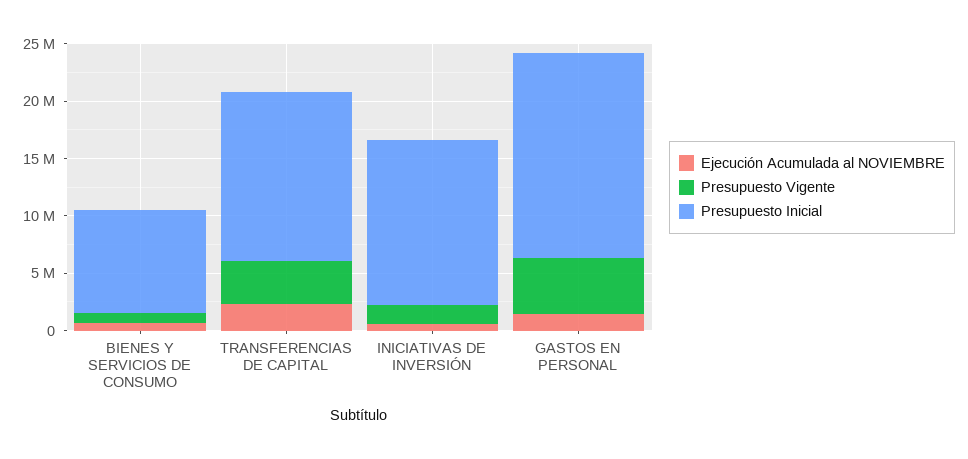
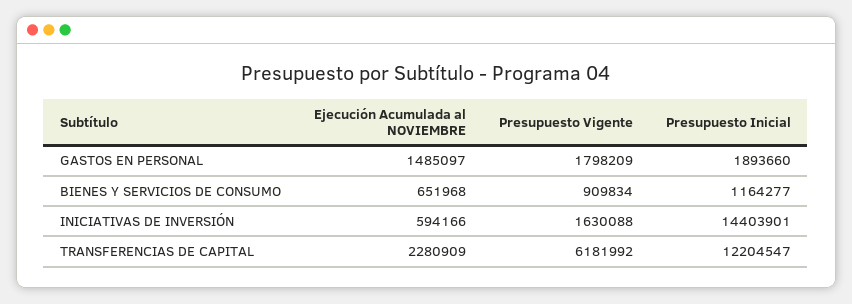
  {
    "Ejecución Acumulada al NOVIEMBRE": {
      "BIENES Y SERVICIOS DE CONSUMO": 651968,
      "TRANSFERENCIAS DE CAPITAL": 2280909,
      "INICIATIVAS DE INVERSIÓN": 594166,
      "GASTOS EN PERSONAL": 1485097
    },
    "Presupuesto Vigente": {
      "BIENES Y SERVICIOS DE CONSUMO": 909834,
-     "TRANSFERENCIAS DE CAPITAL": 4000000,
+     "TRANSFERENCIAS DE CAPITAL": 6181992,
      "INICIATIVAS DE INVERSIÓN": 1630088,
-     "GASTOS EN PERSONAL": 5000000
+     "GASTOS EN PERSONAL": 1798209
    },
    "Presupuesto Inicial": {
-     "BIENES Y SERVICIOS DE CONSUMO": 9000000,
+     "BIENES Y SERVICIOS DE CONSUMO": 1164277,
-     "TRANSFERENCIAS DE CAPITAL": 15000000,
+     "TRANSFERENCIAS DE CAPITAL": 12204547,
      "INICIATIVAS DE INVERSIÓN": 14403901,
-     "GASTOS EN PERSONAL": 18000000
+     "GASTOS EN PERSONAL": 1893660
    }
  }

